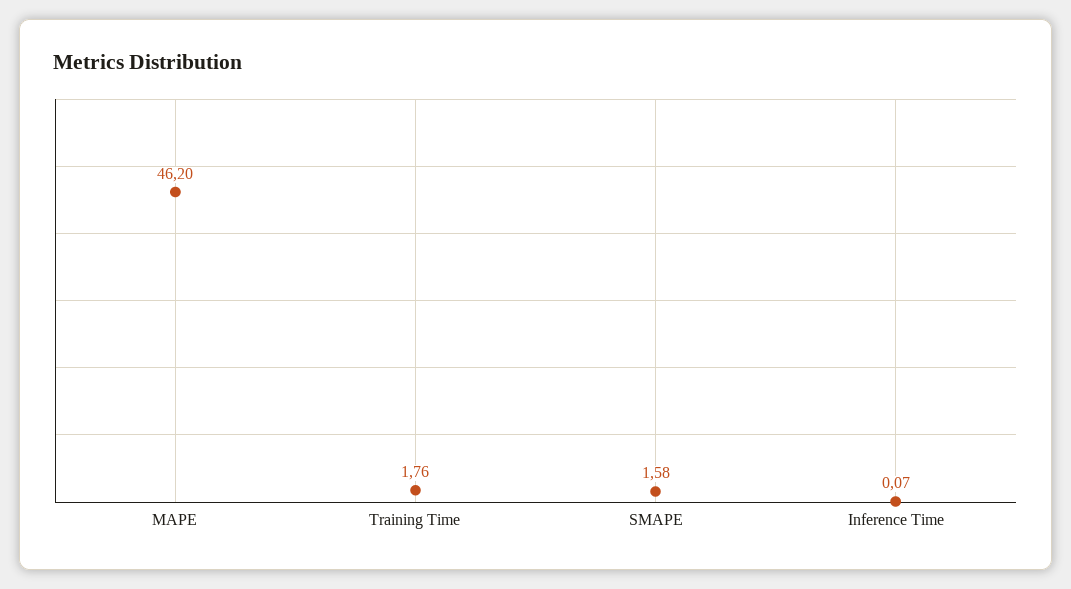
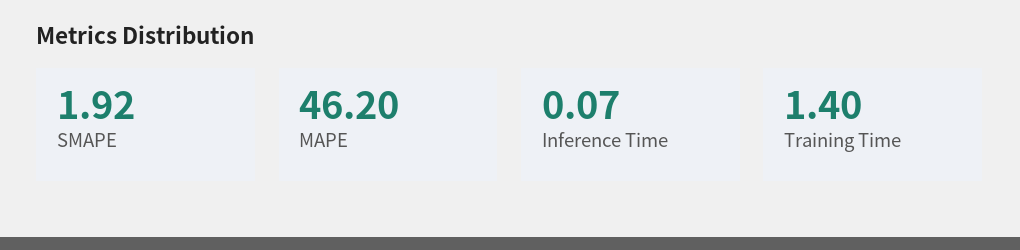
  {
    "MAPE": 46.2,
-   "Training Time": 1.76,
+   "Training Time": 1.4,
-   "SMAPE": 1.58,
+   "SMAPE": 1.92,
    "Inference Time": 0.07
  }

